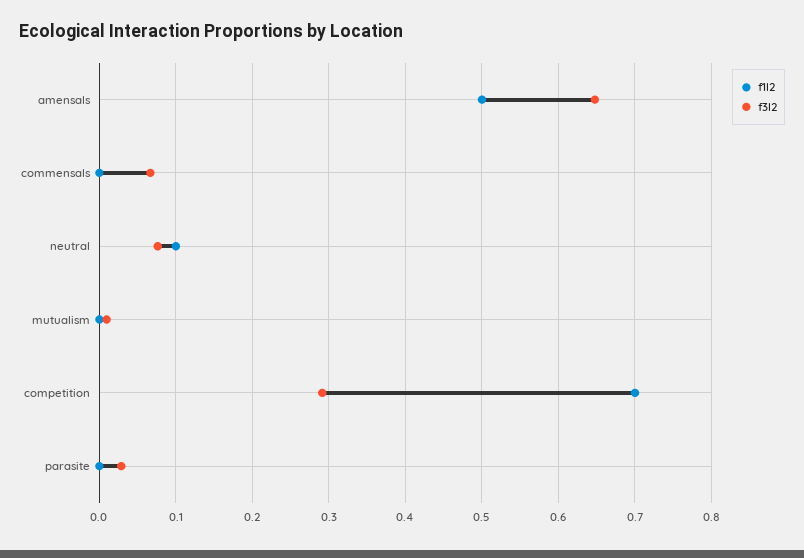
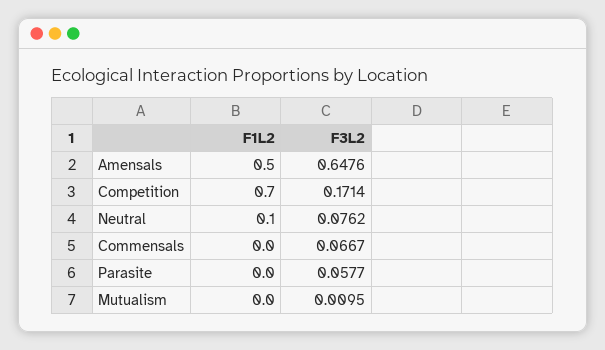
  {
    "f1l2": {
      "amensals": 0.5,
      "commensals": 0,
      "neutral": 0.1,
      "mutualism": 0,
      "competition": 0.7,
      "parasite": 0
    },
    "f3l2": {
      "amensals": 0.6476,
      "commensals": 0.0667,
      "neutral": 0.0762,
      "mutualism": 0.0095,
-     "competition": 0.29,
+     "competition": 0.1714,
-     "parasite": 0.03
+     "parasite": 0.0577
    }
  }

